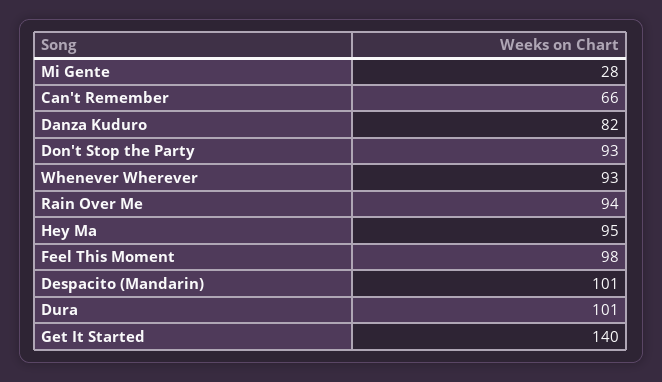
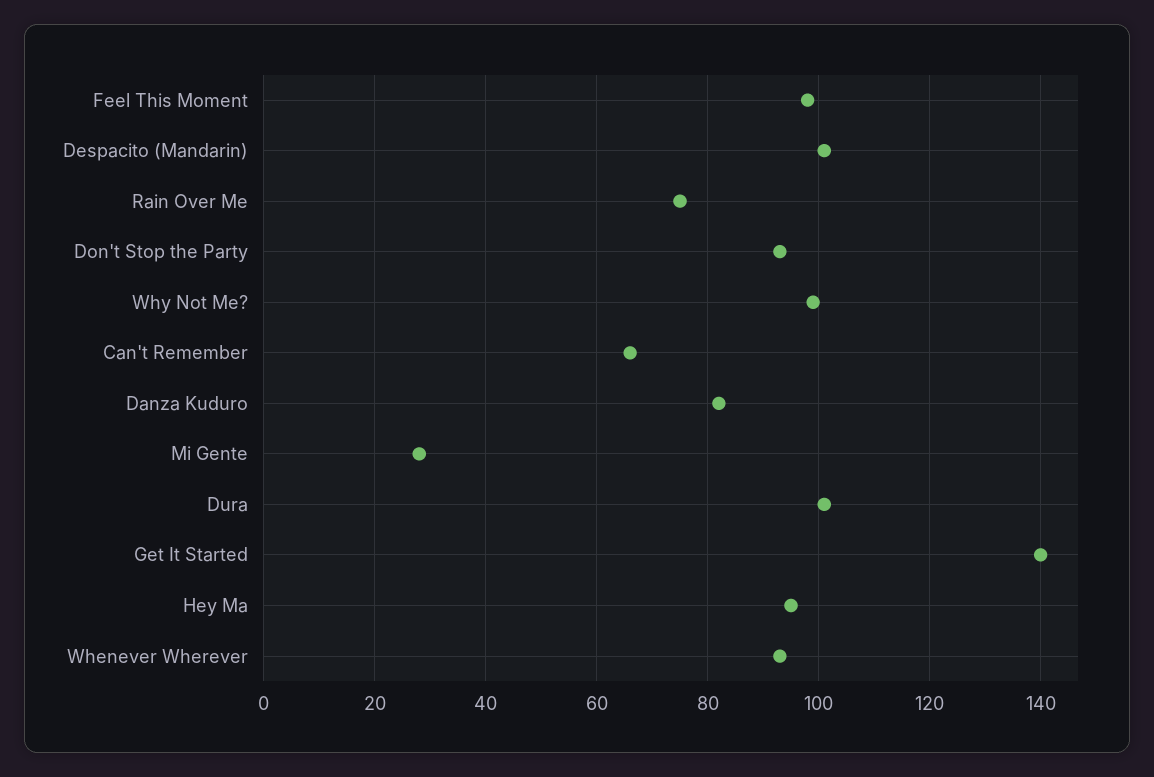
  {
    "Mi Gente": 28,
    "Can't Remember": 66,
    "Danza Kuduro": 82,
    "Don't Stop the Party": 93,
    "Whenever Wherever": 93,
-   "Rain Over Me": 94,
+   "Rain Over Me": 75,
    "Hey Ma": 95,
    "Feel This Moment": 98,
    "Despacito (Mandarin)": 101,
    "Dura": 101,
-   "Get It Started": 140
+   "Get It Started": 140,
+   "Why Not Me?": 100
  }

